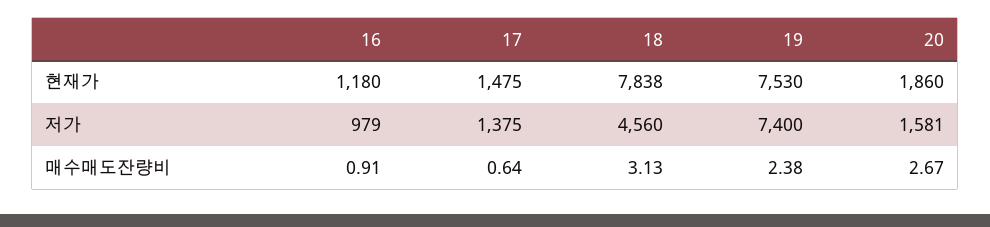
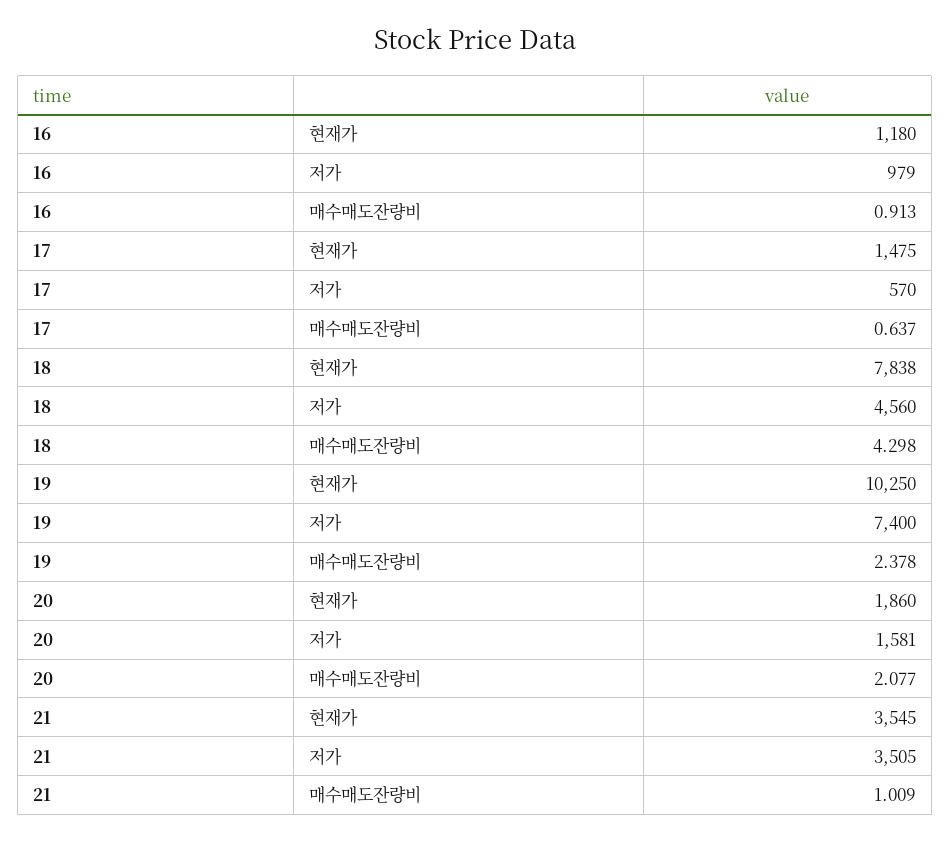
  {
    "16": {
      "현재가": 1180,
      "저가": 979,
      "매수매도잔량비": 0.913
    },
    "17": {
      "현재가": 1475,
-     "저가": 1375,
+     "저가": 570,
      "매수매도잔량비": 0.637
    },
    "18": {
      "현재가": 7838,
      "저가": 4560,
-     "매수매도잔량비": 3.13
+     "매수매도잔량비": 4.298
    },
    "19": {
-     "현재가": 7530,
+     "현재가": 10250,
      "저가": 7400,
      "매수매도잔량비": 2.378
    },
    "20": {
      "현재가": 1860,
      "저가": 1581,
-     "매수매도잔량비": 2.67
+     "매수매도잔량비": 2.077
-   }
+   },
+   "21": {
+     "현재가": 3545,
+     "저가": 3505,
+     "매수매도잔량비": 1.009
+   }
  }

